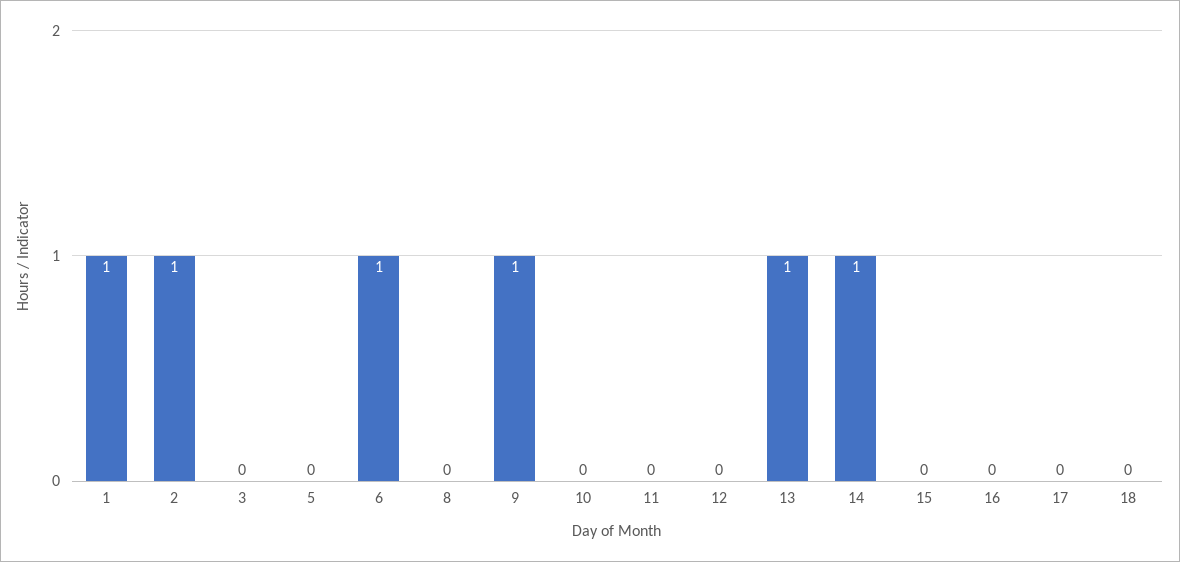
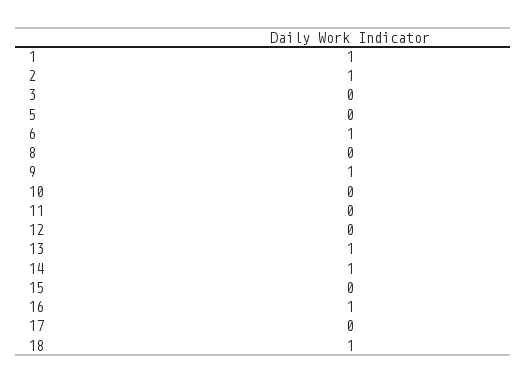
  {
    "1": 1,
    "2": 1,
    "3": 0,
    "5": 0,
    "6": 1,
    "8": 0,
    "9": 1,
    "10": 0,
    "11": 0,
    "12": 0,
    "13": 1,
    "14": 1,
    "15": 0,
-   "16": 0,
+   "16": 1,
    "17": 0,
-   "18": 0
+   "18": 1
  }

